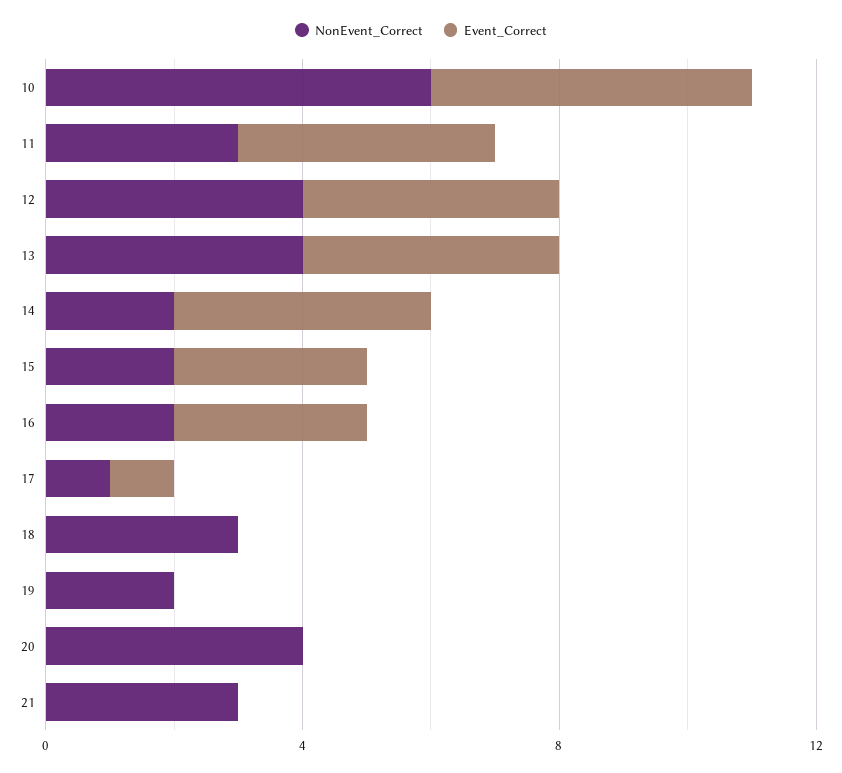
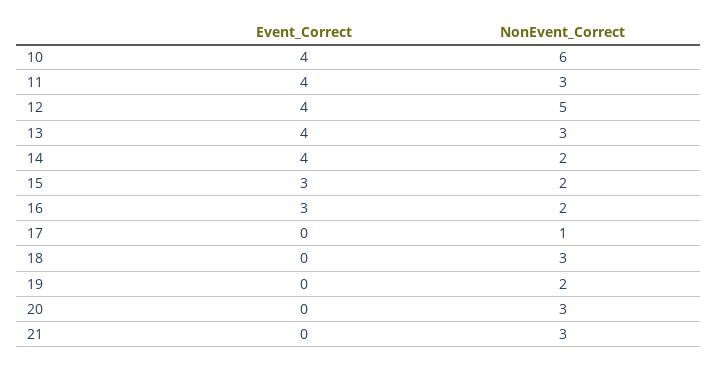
  {
    "NonEvent_Correct": {
      "10": 6,
      "11": 3,
-     "12": 4,
+     "12": 5,
-     "13": 4,
+     "13": 3,
      "14": 2,
      "15": 2,
      "16": 2,
      "17": 1,
      "18": 3,
      "19": 2,
-     "20": 4,
+     "20": 3,
      "21": 3
    },
    "Event_Correct": {
-     "10": 5,
+     "10": 4,
      "11": 4,
      "12": 4,
      "13": 4,
      "14": 4,
      "15": 3,
      "16": 3,
-     "17": 1,
+     "17": 0,
      "18": 0,
      "19": 0,
      "20": 0,
      "21": 0
    }
  }

